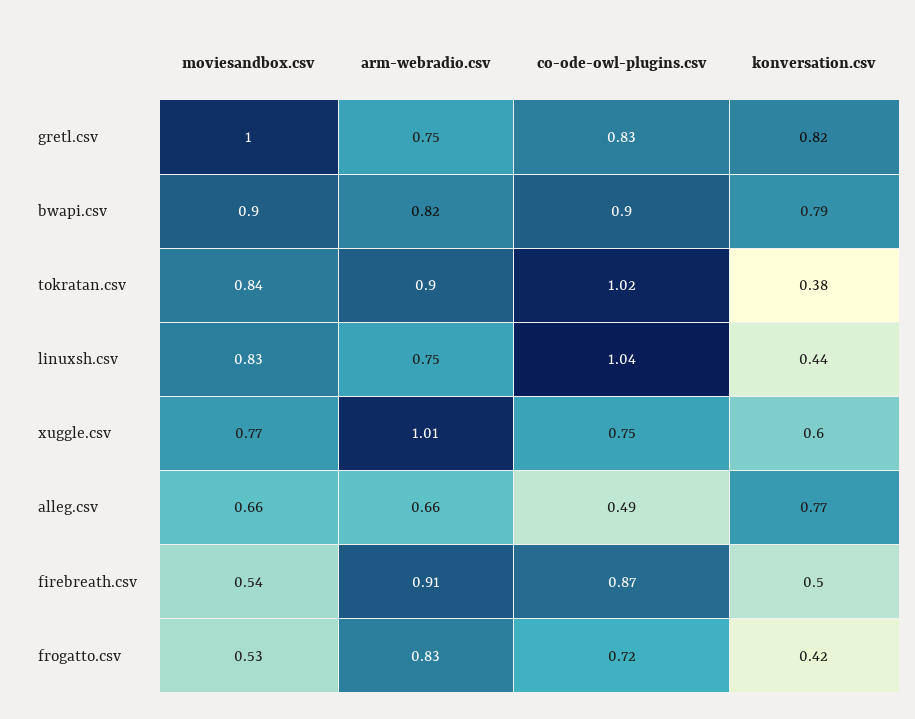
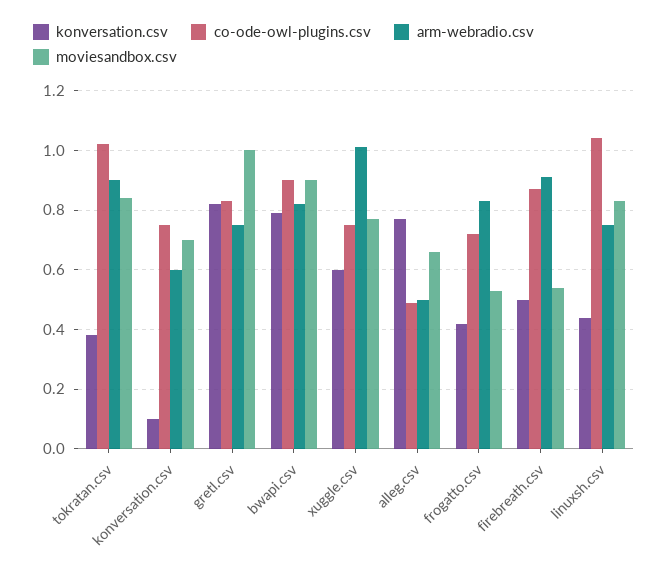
  {
    "moviesandbox.csv": {
      "gretl.csv": 1,
      "bwapi.csv": 0.9,
      "tokratan.csv": 0.84,
      "linuxsh.csv": 0.83,
      "xuggle.csv": 0.77,
      "alleg.csv": 0.66,
      "firebreath.csv": 0.54,
-     "frogatto.csv": 0.53
+     "frogatto.csv": 0.53,
+     "konversation.csv": 0.7
    },
    "arm-webradio.csv": {
      "gretl.csv": 0.75,
      "bwapi.csv": 0.82,
      "tokratan.csv": 0.9,
      "linuxsh.csv": 0.75,
      "xuggle.csv": 1.01,
-     "alleg.csv": 0.66,
+     "alleg.csv": 0.5,
      "firebreath.csv": 0.91,
-     "frogatto.csv": 0.83
+     "frogatto.csv": 0.83,
+     "konversation.csv": 0.6
    },
    "co-ode-owl-plugins.csv": {
      "gretl.csv": 0.83,
      "bwapi.csv": 0.9,
      "tokratan.csv": 1.02,
      "linuxsh.csv": 1.04,
      "xuggle.csv": 0.75,
      "alleg.csv": 0.49,
      "firebreath.csv": 0.87,
-     "frogatto.csv": 0.72
+     "frogatto.csv": 0.72,
+     "konversation.csv": 0.75
    },
    "konversation.csv": {
      "gretl.csv": 0.82,
      "bwapi.csv": 0.79,
      "tokratan.csv": 0.38,
      "linuxsh.csv": 0.44,
      "xuggle.csv": 0.6,
      "alleg.csv": 0.77,
      "firebreath.csv": 0.5,
-     "frogatto.csv": 0.42
+     "frogatto.csv": 0.42,
+     "konversation.csv": 0.1
    }
  }

